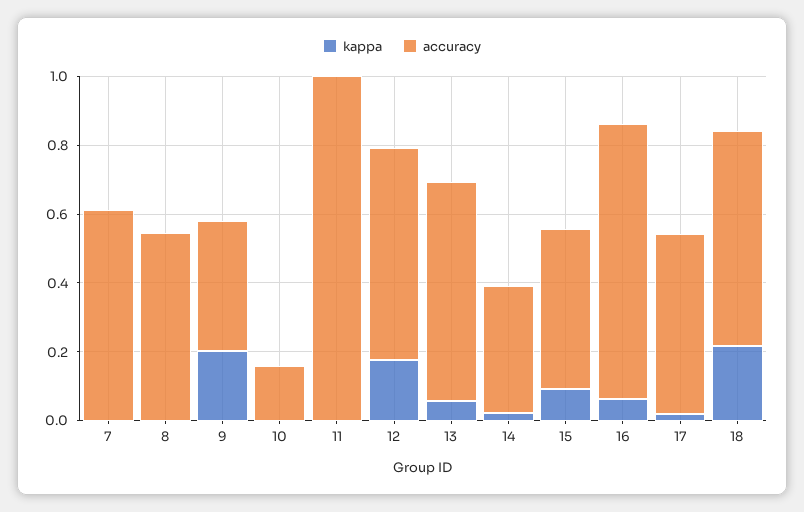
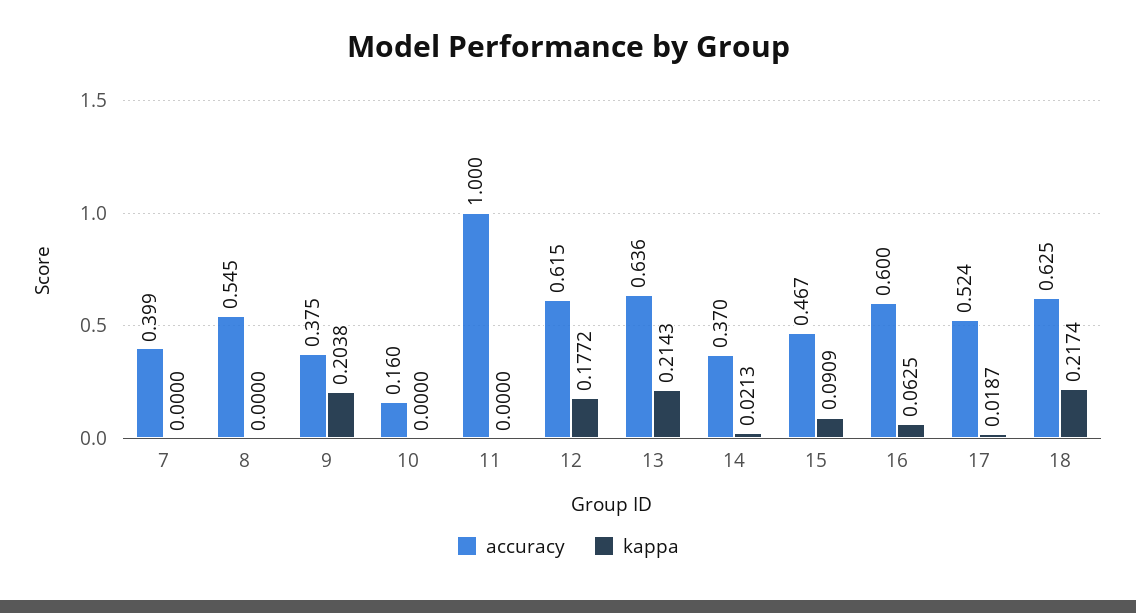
  {
    "kappa": {
      "7": 0,
      "8": 0,
      "9": 0.2038,
      "10": 0,
      "11": 0,
      "12": 0.1772,
-     "13": 0.05,
+     "13": 0.2143,
      "14": 0.0213,
      "15": 0.0909,
      "16": 0.0625,
      "17": 0.0187,
      "18": 0.2174
    },
    "accuracy": {
-     "7": 0.6,
+     "7": 0.399,
      "8": 0.545,
      "9": 0.375,
      "10": 0.16,
      "11": 1,
      "12": 0.615,
      "13": 0.636,
      "14": 0.37,
      "15": 0.467,
-     "16": 0.8,
+     "16": 0.6,
      "17": 0.524,
      "18": 0.625
    }
  }

